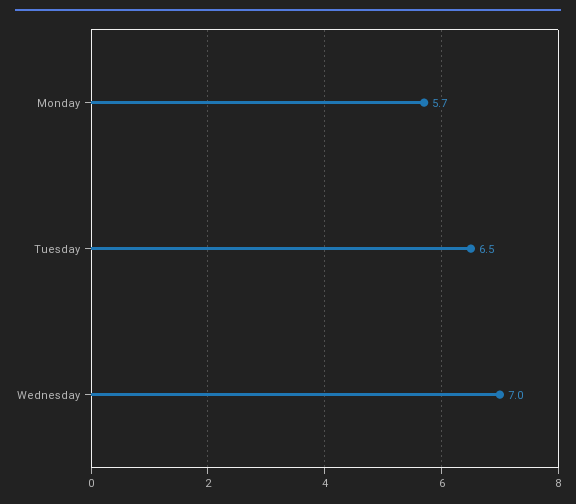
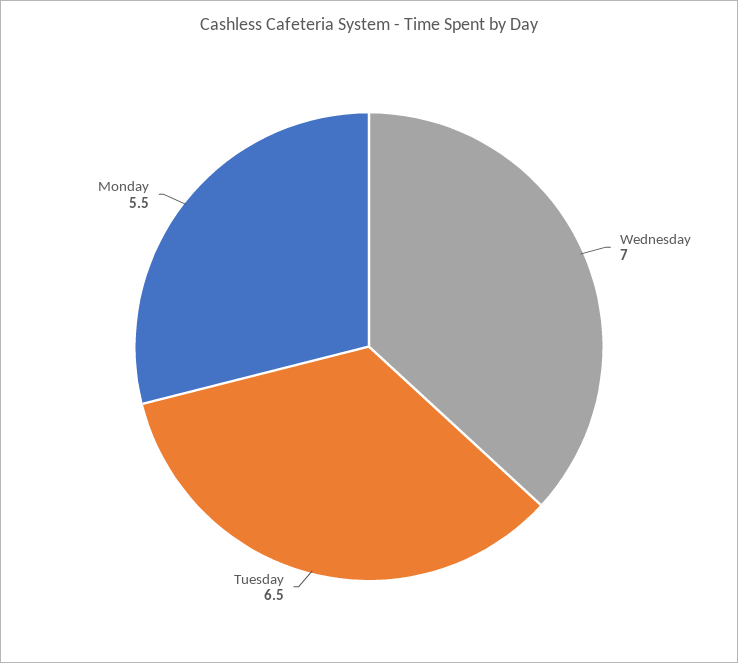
  {
-   "Monday": 5.7,
+   "Monday": 5.5,
    "Tuesday": 6.5,
    "Wednesday": 7
  }

